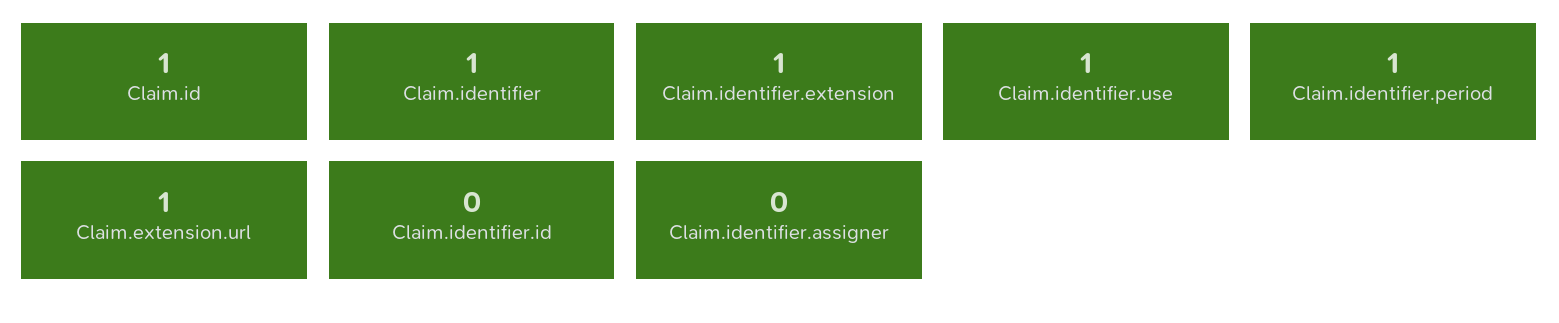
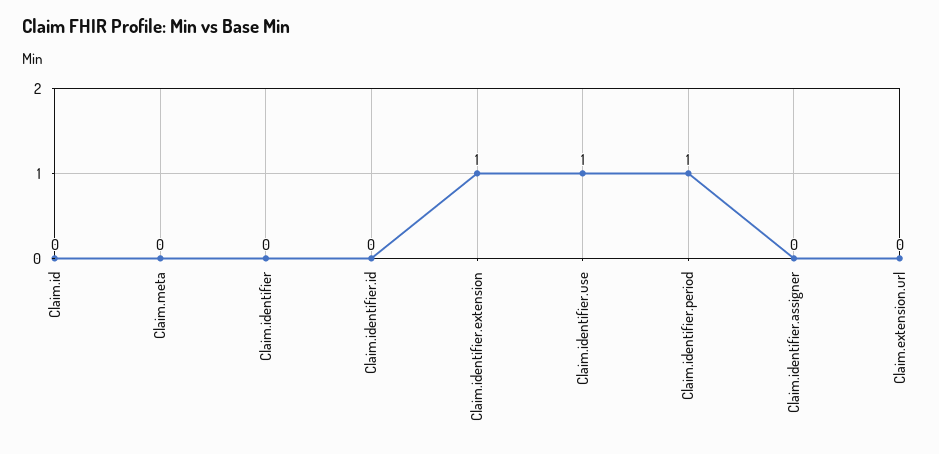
  {
-   "Claim.id": 1,
+   "Claim.id": 0,
-   "Claim.identifier": 1,
+   "Claim.identifier": 0,
    "Claim.identifier.extension": 1,
    "Claim.identifier.use": 1,
    "Claim.identifier.period": 1,
-   "Claim.extension.url": 1,
+   "Claim.extension.url": 0,
    "Claim.identifier.id": 0,
-   "Claim.identifier.assigner": 0
+   "Claim.identifier.assigner": 0,
+   "Claim.meta": 0
  }

